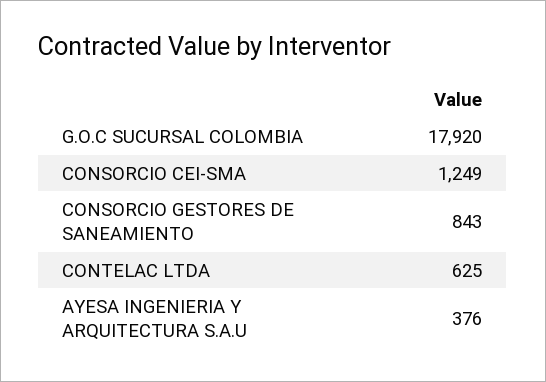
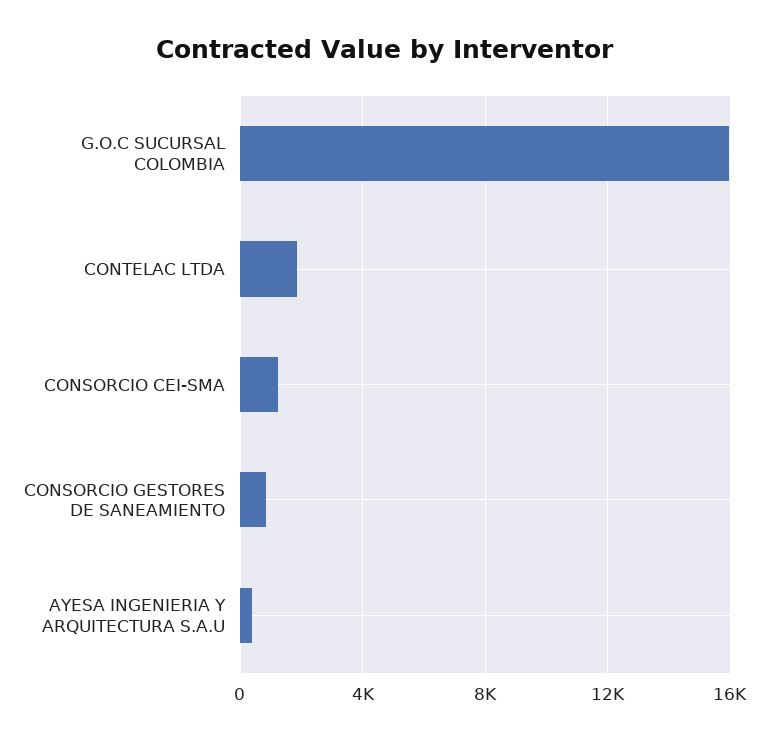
  {
-   "G.O.C SUCURSAL COLOMBIA": 17920,
+   "G.O.C SUCURSAL COLOMBIA": 16000,
    "CONSORCIO CEI-SMA": 1249,
    "CONSORCIO GESTORES DE SANEAMIENTO": 843,
-   "CONTELAC LTDA": 625,
+   "CONTELAC LTDA": 2000,
    "AYESA INGENIERIA Y ARQUITECTURA S.A.U": 376
  }

